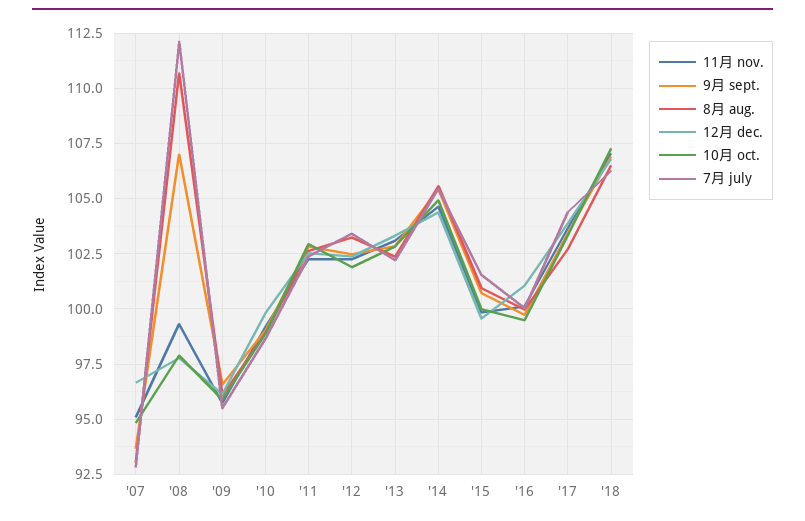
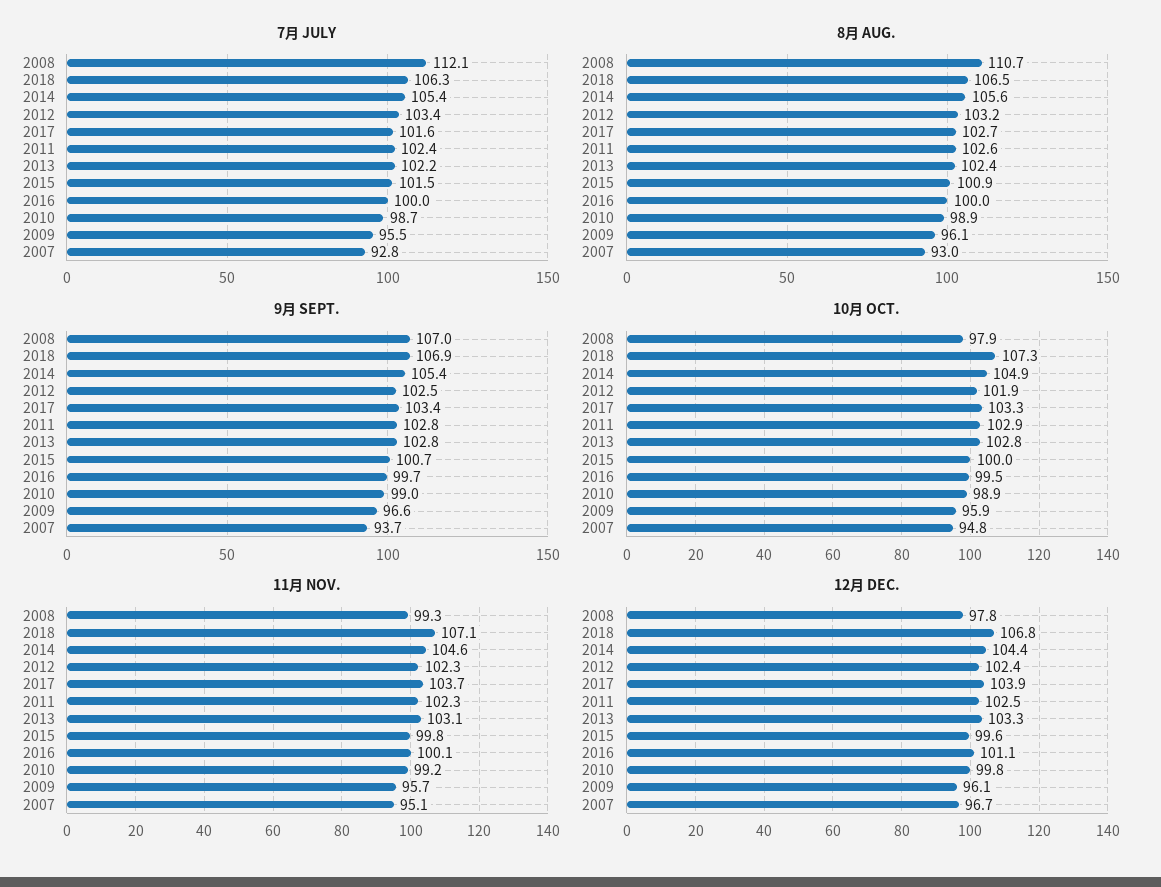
  {
    "11月 nov.": {
      "'07": 95.1,
      "'08": 99.3,
      "'09": 95.7,
      "'10": 99.2,
      "'11": 102.3,
      "'12": 102.3,
      "'13": 103.1,
      "'14": 104.6,
      "'15": 99.8,
      "'16": 100.1,
      "'17": 103.7,
      "'18": 107.1
    },
    "9月 sept.": {
      "'07": 93.7,
      "'08": 107,
      "'09": 96.6,
      "'10": 99,
      "'11": 102.8,
      "'12": 102.5,
      "'13": 102.8,
      "'14": 105.4,
      "'15": 100.7,
      "'16": 99.7,
      "'17": 103.4,
      "'18": 106.9
    },
    "8月 aug.": {
      "'07": 93,
      "'08": 110.7,
      "'09": 96.1,
      "'10": 98.9,
      "'11": 102.6,
      "'12": 103.2,
      "'13": 102.4,
      "'14": 105.6,
      "'15": 100.9,
      "'16": 100,
      "'17": 102.7,
      "'18": 106.5
    },
    "12月 dec.": {
      "'07": 96.7,
      "'08": 97.8,
      "'09": 96.1,
      "'10": 99.8,
      "'11": 102.5,
      "'12": 102.4,
      "'13": 103.3,
      "'14": 104.4,
      "'15": 99.6,
      "'16": 101.1,
      "'17": 103.9,
      "'18": 106.8
    },
    "10月 oct.": {
      "'07": 94.8,
      "'08": 97.9,
      "'09": 95.9,
      "'10": 98.9,
      "'11": 102.9,
      "'12": 101.9,
      "'13": 102.8,
      "'14": 104.9,
      "'15": 100,
      "'16": 99.5,
      "'17": 103.3,
      "'18": 107.3
    },
    "7月 july": {
      "'07": 92.8,
      "'08": 112.1,
      "'09": 95.5,
      "'10": 98.7,
      "'11": 102.4,
      "'12": 103.4,
      "'13": 102.2,
      "'14": 105.4,
      "'15": 101.5,
      "'16": 100,
-     "'17": 104.5,
+     "'17": 101.6,
      "'18": 106.3
    }
  }

